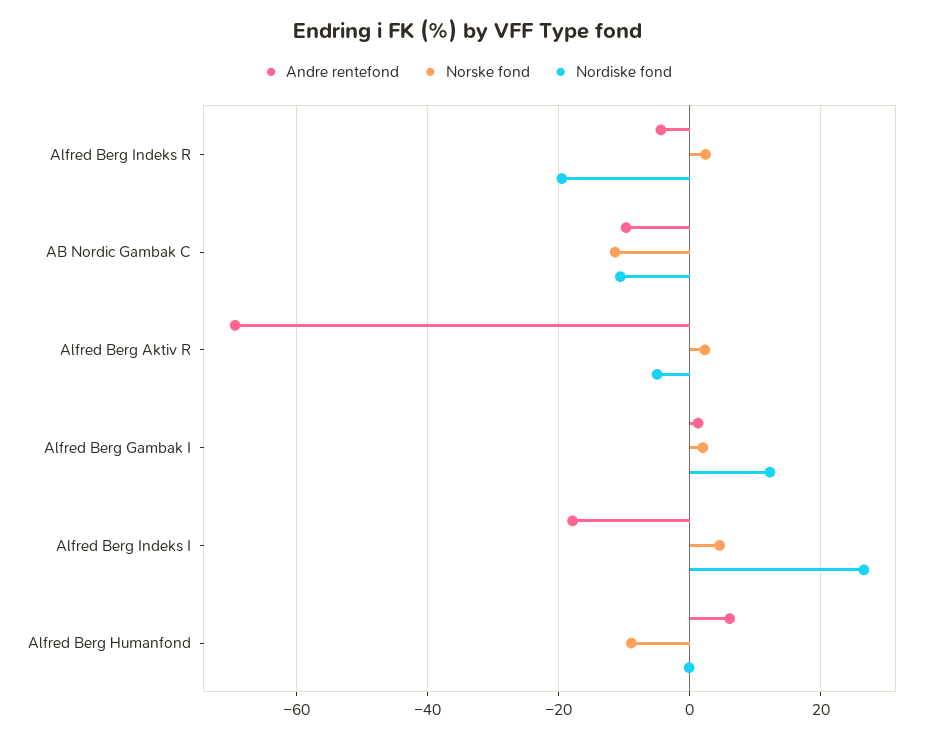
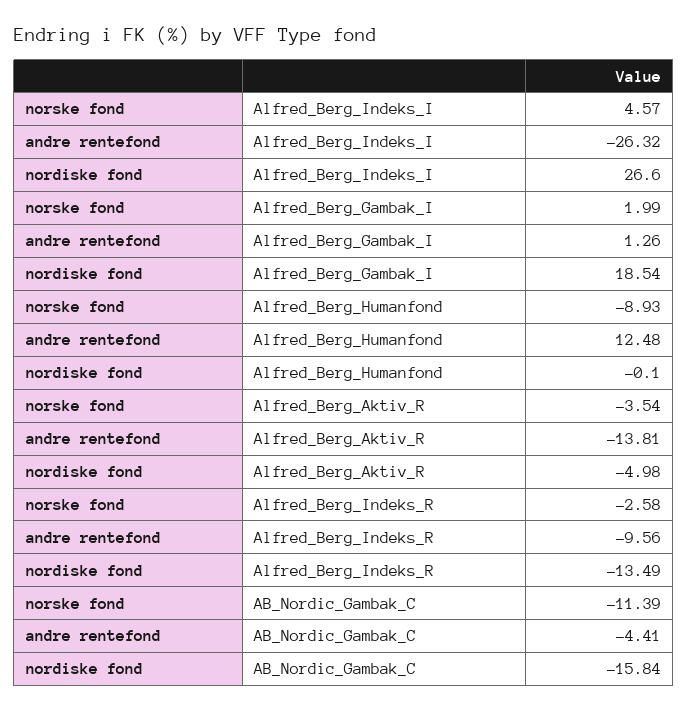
  {
    "Andre rentefond": {
-     "Alfred Berg Indeks R": -4,
+     "Alfred Berg Indeks R": -9.56,
-     "AB Nordic Gambak C": -10,
+     "AB Nordic Gambak C": -4.41,
-     "Alfred Berg Aktiv R": -70,
+     "Alfred Berg Aktiv R": -13.81,
      "Alfred Berg Gambak I": 1.26,
-     "Alfred Berg Indeks I": -18,
+     "Alfred Berg Indeks I": -26.32,
-     "Alfred Berg Humanfond": 6
+     "Alfred Berg Humanfond": 12.48
    },
    "Norske fond": {
-     "Alfred Berg Indeks R": 2,
+     "Alfred Berg Indeks R": -2.58,
      "AB Nordic Gambak C": -11.39,
-     "Alfred Berg Aktiv R": 2,
+     "Alfred Berg Aktiv R": -3.54,
      "Alfred Berg Gambak I": 1.99,
      "Alfred Berg Indeks I": 4.57,
      "Alfred Berg Humanfond": -8.93
    },
    "Nordiske fond": {
-     "Alfred Berg Indeks R": -20,
+     "Alfred Berg Indeks R": -13.49,
-     "AB Nordic Gambak C": -10,
+     "AB Nordic Gambak C": -15.84,
      "Alfred Berg Aktiv R": -4.98,
-     "Alfred Berg Gambak I": 12,
+     "Alfred Berg Gambak I": 18.54,
      "Alfred Berg Indeks I": 26.6,
      "Alfred Berg Humanfond": -0.1
    }
  }

